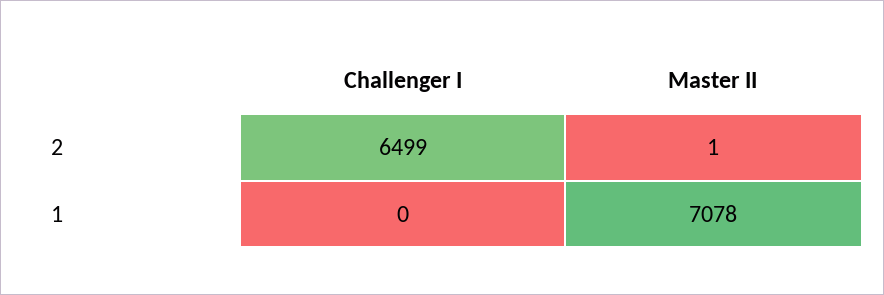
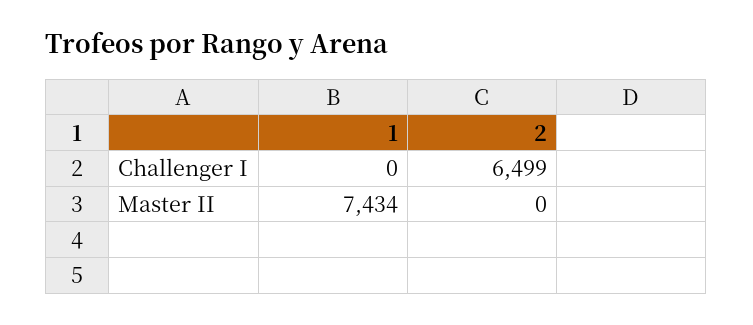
  {
    "Challenger I": {
      "2": 6499,
      "1": 0
    },
    "Master II": {
-     "2": 1,
+     "2": 0,
-     "1": 7078
+     "1": 7434
    }
  }

